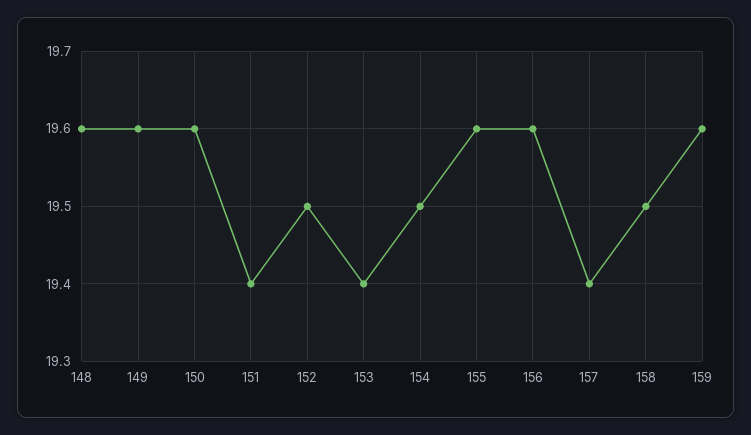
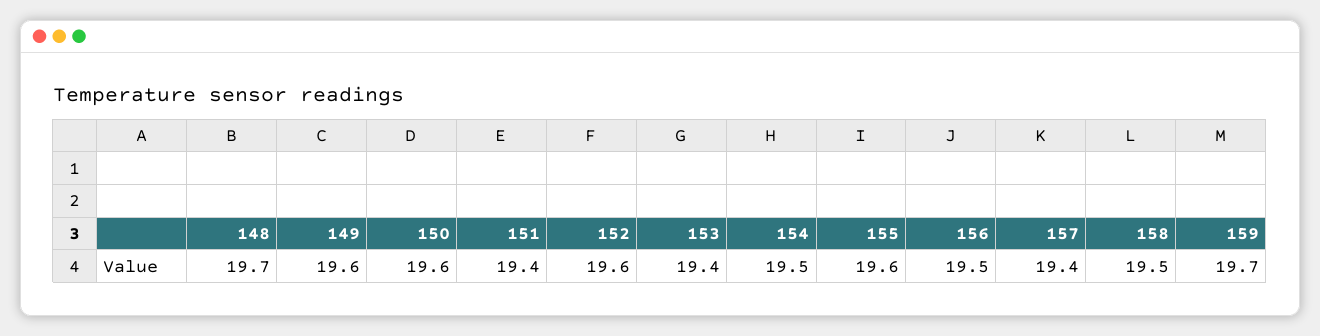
  {
-   "148": 19.6,
+   "148": 19.7,
    "149": 19.6,
    "150": 19.6,
    "151": 19.4,
-   "152": 19.5,
+   "152": 19.6,
    "153": 19.4,
    "154": 19.5,
    "155": 19.6,
-   "156": 19.6,
+   "156": 19.5,
    "157": 19.4,
    "158": 19.5,
-   "159": 19.6
+   "159": 19.7
  }

